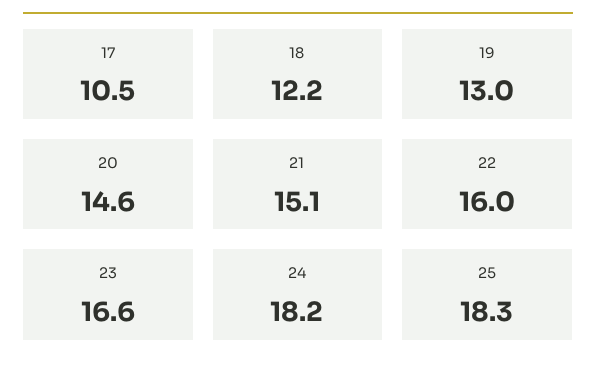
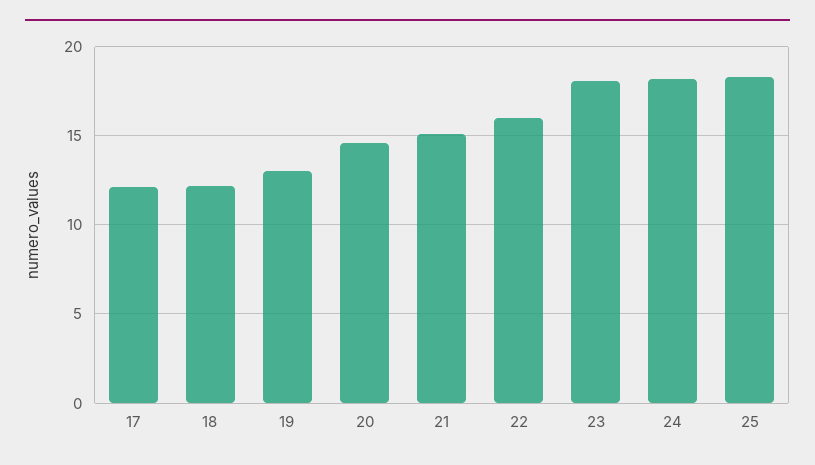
  {
-   "17": 10.5,
+   "17": 12,
    "18": 12.2,
    "19": 13,
    "20": 14.6,
    "21": 15.1,
    "22": 16,
-   "23": 16.6,
+   "23": 18,
    "24": 18.2,
    "25": 18.3
  }

